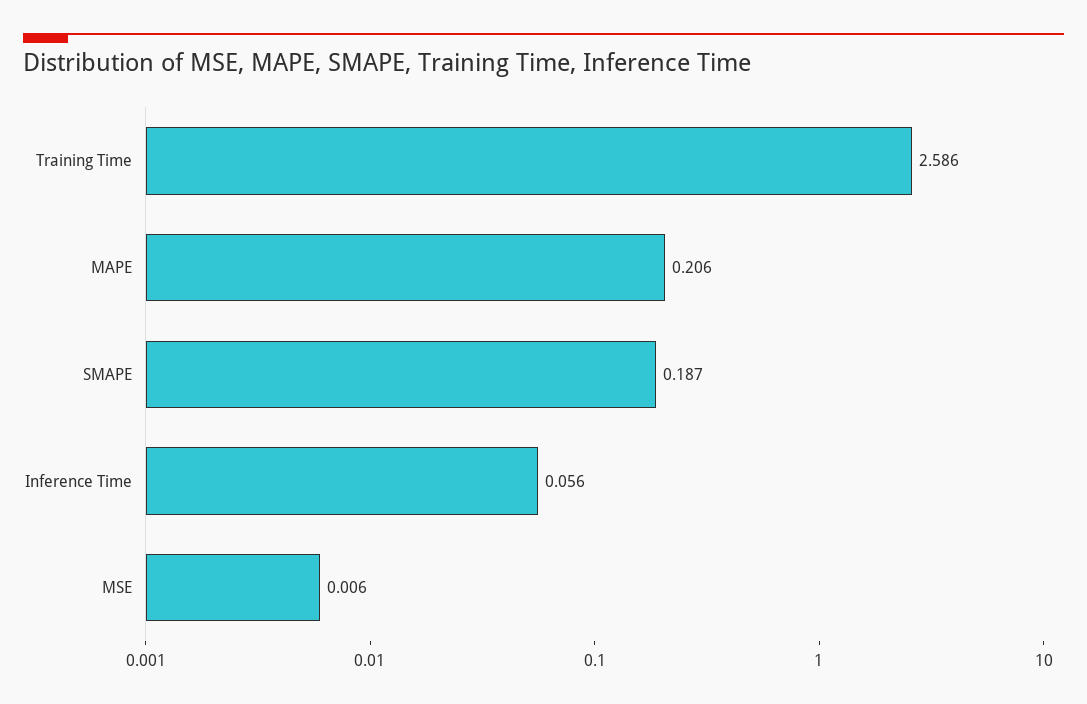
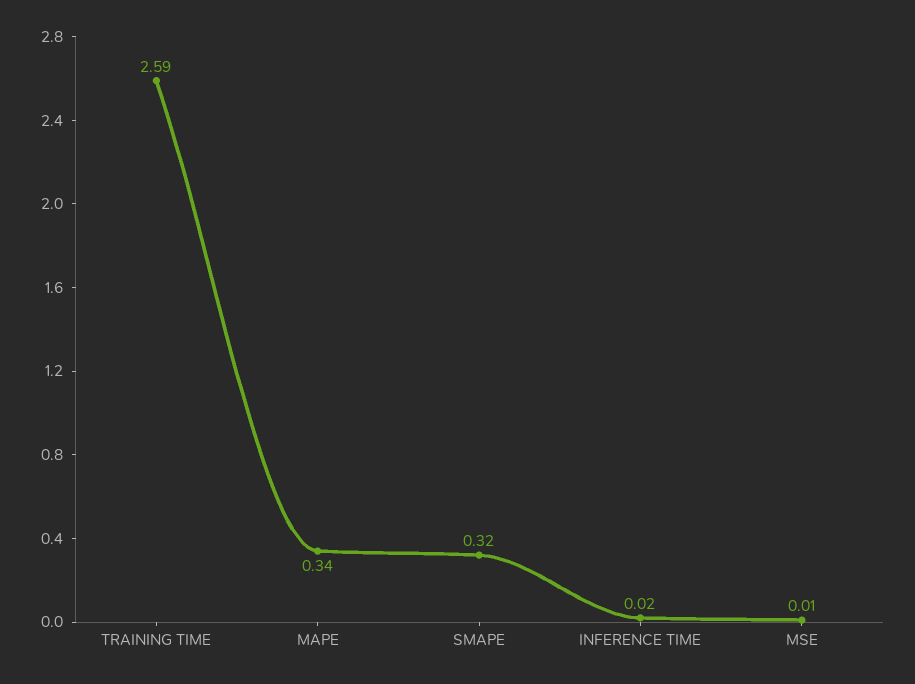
  {
    "Training Time": 2.586,
-   "MAPE": 0.206,
+   "MAPE": 0.34,
-   "SMAPE": 0.187,
+   "SMAPE": 0.32,
-   "Inference Time": 0.056,
+   "Inference Time": 0.02,
    "MSE": 0.006
  }

